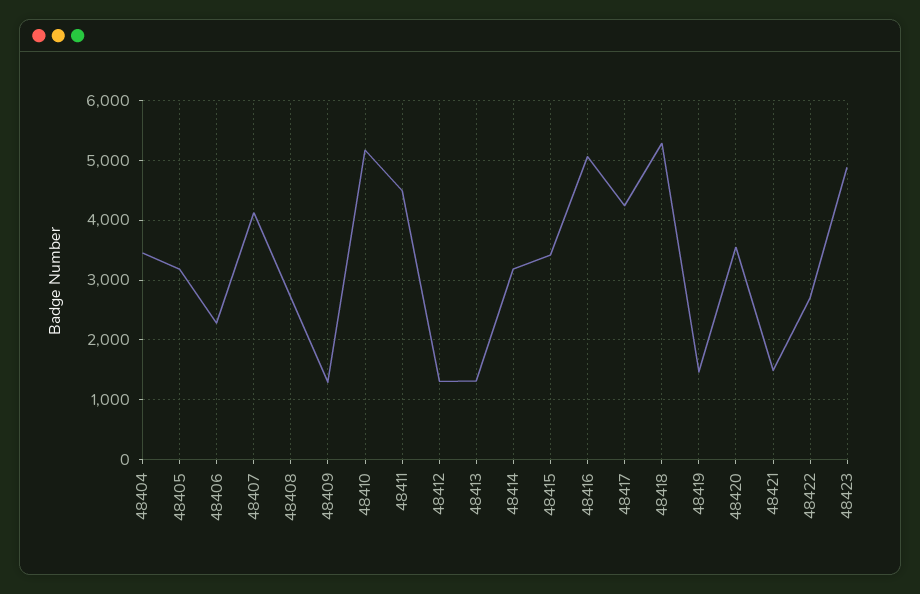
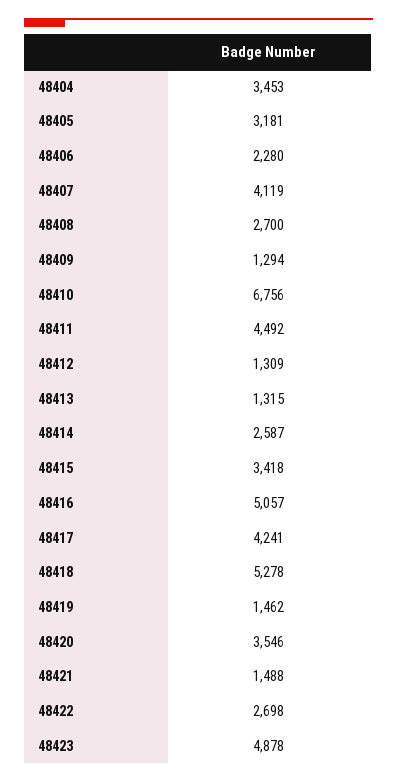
  {
    "48404": 3453,
    "48405": 3181,
    "48406": 2280,
    "48407": 4119,
    "48408": 2700,
    "48409": 1294,
-   "48410": 5200,
+   "48410": 6756,
    "48411": 4492,
    "48412": 1309,
    "48413": 1315,
-   "48414": 3200,
+   "48414": 2587,
    "48415": 3418,
    "48416": 5057,
    "48417": 4241,
    "48418": 5278,
    "48419": 1462,
    "48420": 3546,
    "48421": 1488,
    "48422": 2698,
    "48423": 4878
  }

